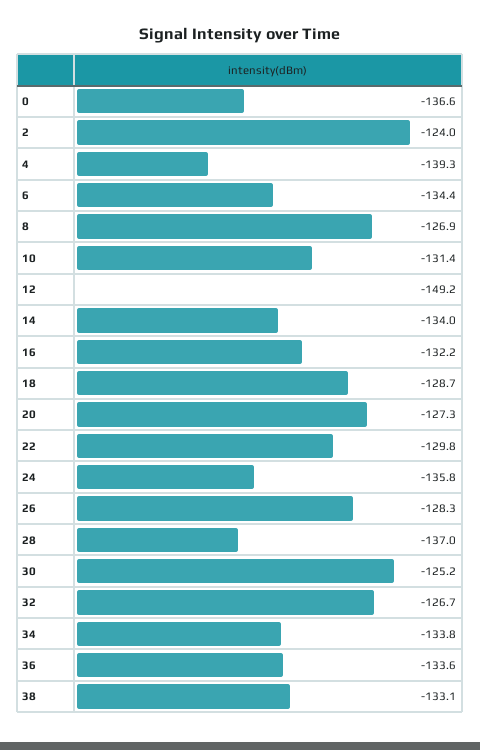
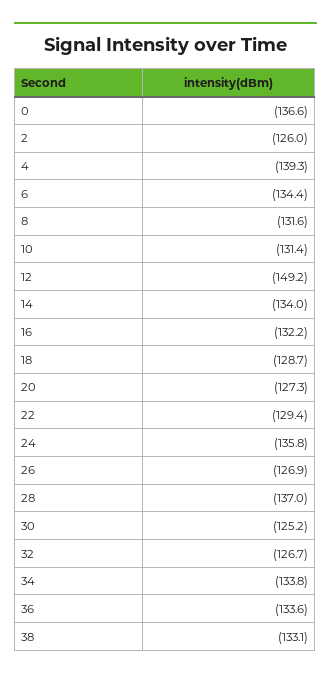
  {
    "0": -136.6,
-   "2": -124,
+   "2": -126,
    "4": -139.3,
    "6": -134.4,
-   "8": -126.9,
+   "8": -131.6,
    "10": -131.4,
    "12": -149.2,
    "14": -134,
    "16": -132.2,
    "18": -128.7,
    "20": -127.3,
-   "22": -129.8,
+   "22": -129.4,
    "24": -135.8,
-   "26": -128.3,
+   "26": -126.9,
    "28": -137,
    "30": -125.2,
    "32": -126.7,
    "34": -133.8,
    "36": -133.6,
    "38": -133.1
  }

